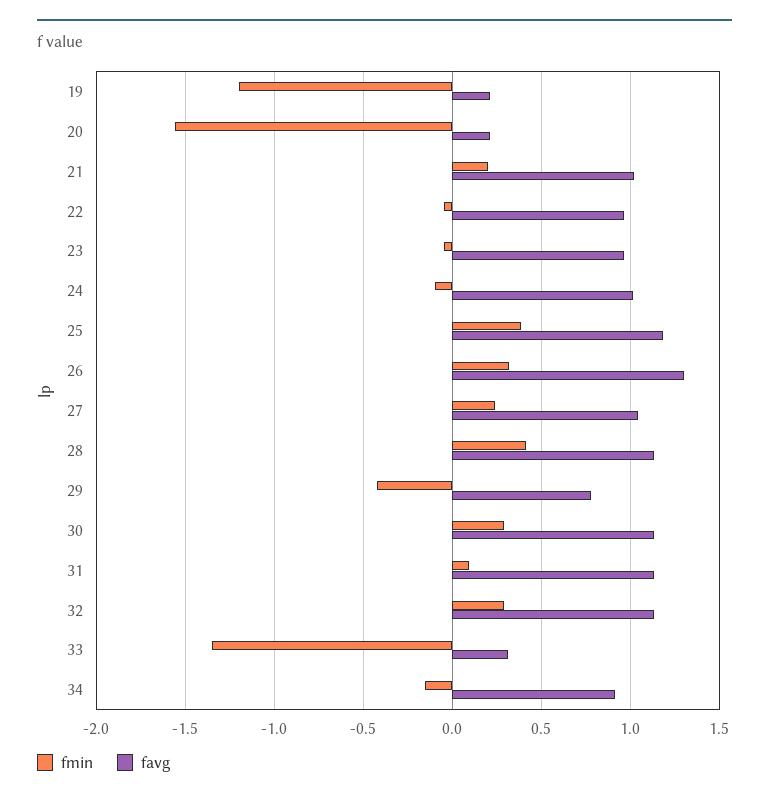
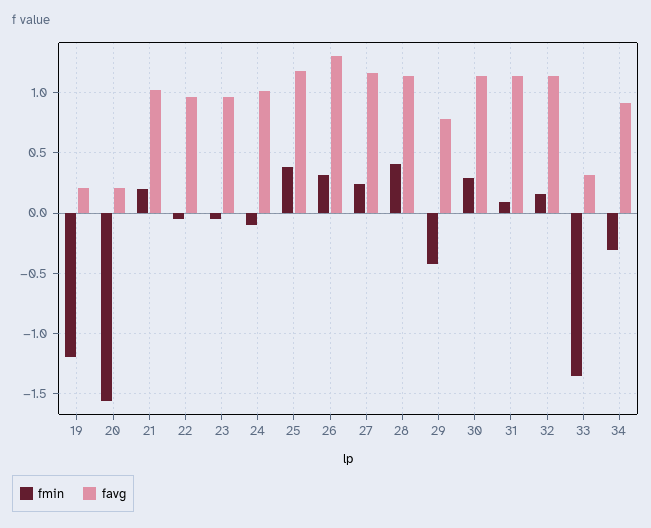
  {
    "fmin": {
      "19": -1.2,
      "20": -1.55,
      "21": 0.2,
      "22": -0.05,
      "23": -0.05,
      "24": -0.1,
      "25": 0.4,
      "26": 0.3,
      "27": 0.25,
      "28": 0.4,
      "29": -0.4,
      "30": 0.3,
      "31": 0.1,
-     "32": 0.3,
+     "32": 0.15,
      "33": -1.35,
-     "34": -0.15
+     "34": -0.3
    },
    "favg": {
      "19": 0.2,
      "20": 0.2,
      "21": 1,
      "22": 0.95,
      "23": 0.95,
      "24": 1,
      "25": 1.2,
      "26": 1.3,
-     "27": 1.05,
+     "27": 1.15,
      "28": 1.15,
      "29": 0.8,
      "30": 1.15,
      "31": 1.15,
      "32": 1.15,
      "33": 0.3,
      "34": 0.9
    }
  }

